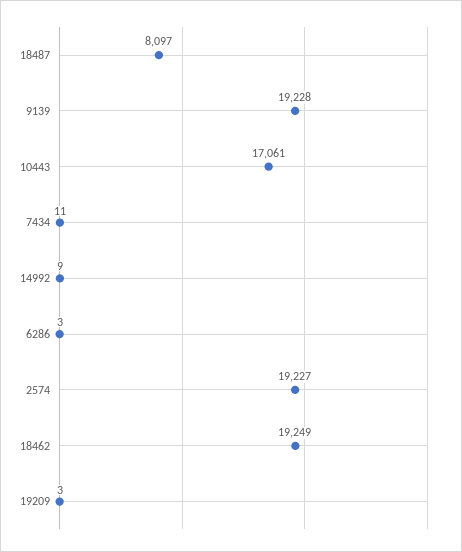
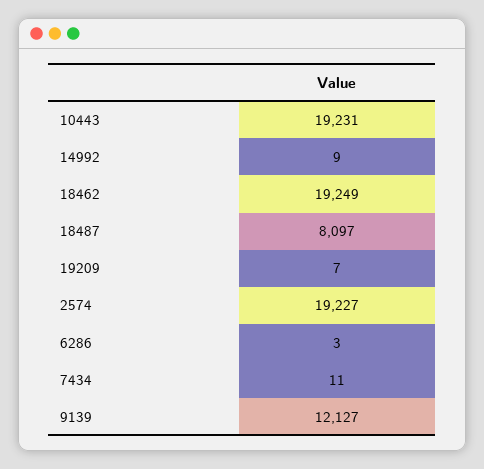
  {
    "18487": 8097,
-   "9139": 19228,
+   "9139": 12127,
-   "10443": 17061,
+   "10443": 19231,
    "7434": 11,
    "14992": 9,
    "6286": 3,
    "2574": 19227,
    "18462": 19249,
-   "19209": 3
+   "19209": 7
  }

